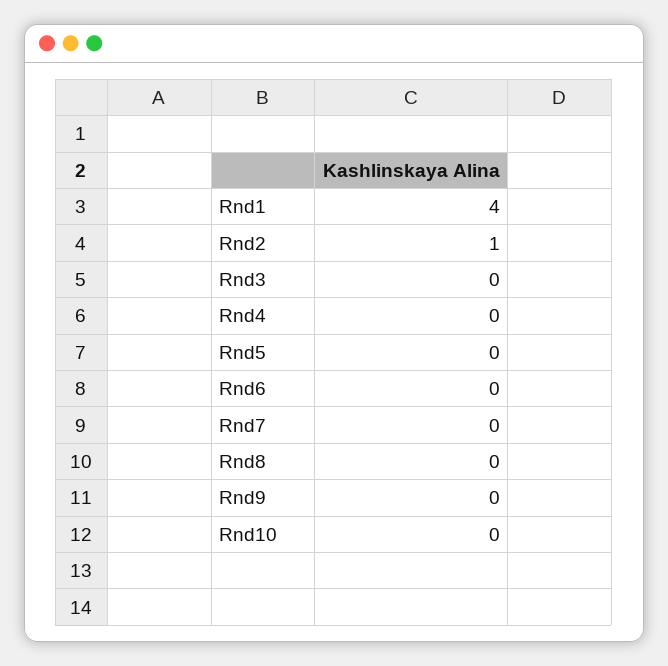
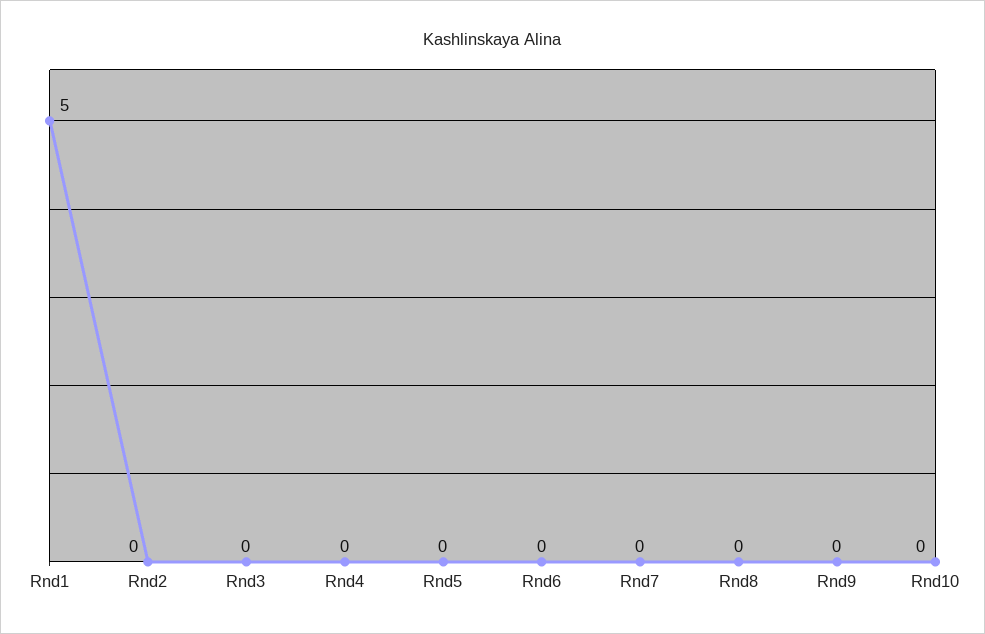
  {
-   "Rnd1": 4,
+   "Rnd1": 5,
-   "Rnd2": 1,
+   "Rnd2": 0,
    "Rnd3": 0,
    "Rnd4": 0,
    "Rnd5": 0,
    "Rnd6": 0,
    "Rnd7": 0,
    "Rnd8": 0,
    "Rnd9": 0,
    "Rnd10": 0
  }

